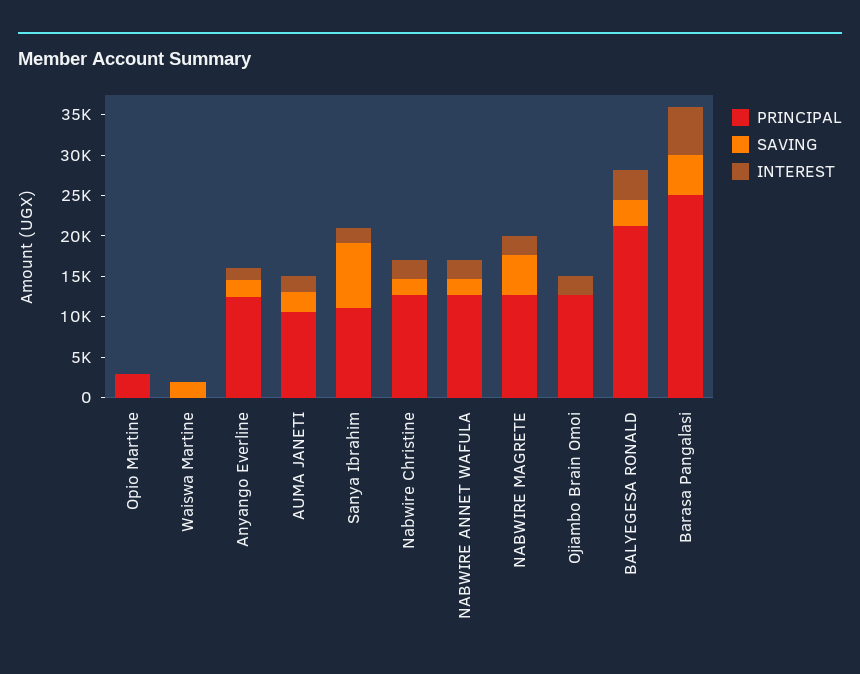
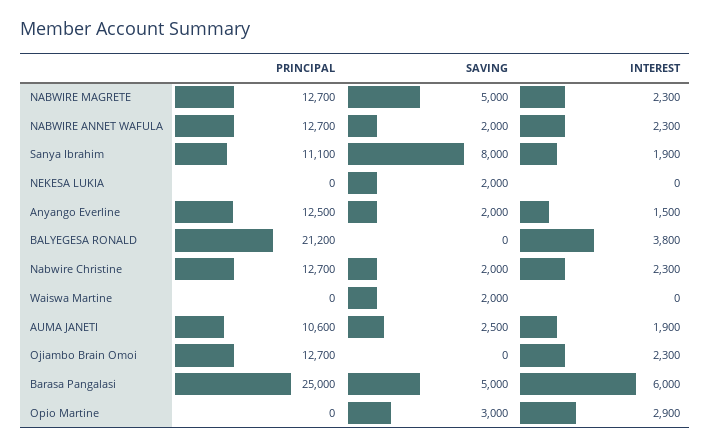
  {
    "PRINCIPAL": {
-     "Opio Martine": 3000,
+     "Opio Martine": 0,
      "Waiswa Martine": 0,
      "Anyango Everline": 12500,
      "AUMA JANETI": 10600,
      "Sanya Ibrahim": 11100,
      "Nabwire Christine": 12700,
      "NABWIRE ANNET WAFULA": 12700,
      "NABWIRE MAGRETE": 12700,
      "Ojiambo Brain Omoi": 12700,
      "BALYEGESA RONALD": 21200,
-     "Barasa Pangalasi": 25000
+     "Barasa Pangalasi": 25000,
+     "NEKESA LUKIA": 0
    },
    "SAVING": {
-     "Opio Martine": 0,
+     "Opio Martine": 3000,
      "Waiswa Martine": 2000,
      "Anyango Everline": 2000,
      "AUMA JANETI": 2500,
      "Sanya Ibrahim": 8000,
      "Nabwire Christine": 2000,
      "NABWIRE ANNET WAFULA": 2000,
      "NABWIRE MAGRETE": 5000,
      "Ojiambo Brain Omoi": 0,
-     "BALYEGESA RONALD": 3000,
+     "BALYEGESA RONALD": 0,
-     "Barasa Pangalasi": 5000
+     "Barasa Pangalasi": 5000,
+     "NEKESA LUKIA": 2000
    },
    "INTEREST": {
-     "Opio Martine": 0,
+     "Opio Martine": 2900,
      "Waiswa Martine": 0,
      "Anyango Everline": 1500,
      "AUMA JANETI": 1900,
      "Sanya Ibrahim": 1900,
      "Nabwire Christine": 2300,
      "NABWIRE ANNET WAFULA": 2300,
      "NABWIRE MAGRETE": 2300,
      "Ojiambo Brain Omoi": 2300,
      "BALYEGESA RONALD": 3800,
-     "Barasa Pangalasi": 6000
+     "Barasa Pangalasi": 6000,
+     "NEKESA LUKIA": 0
    }
  }

